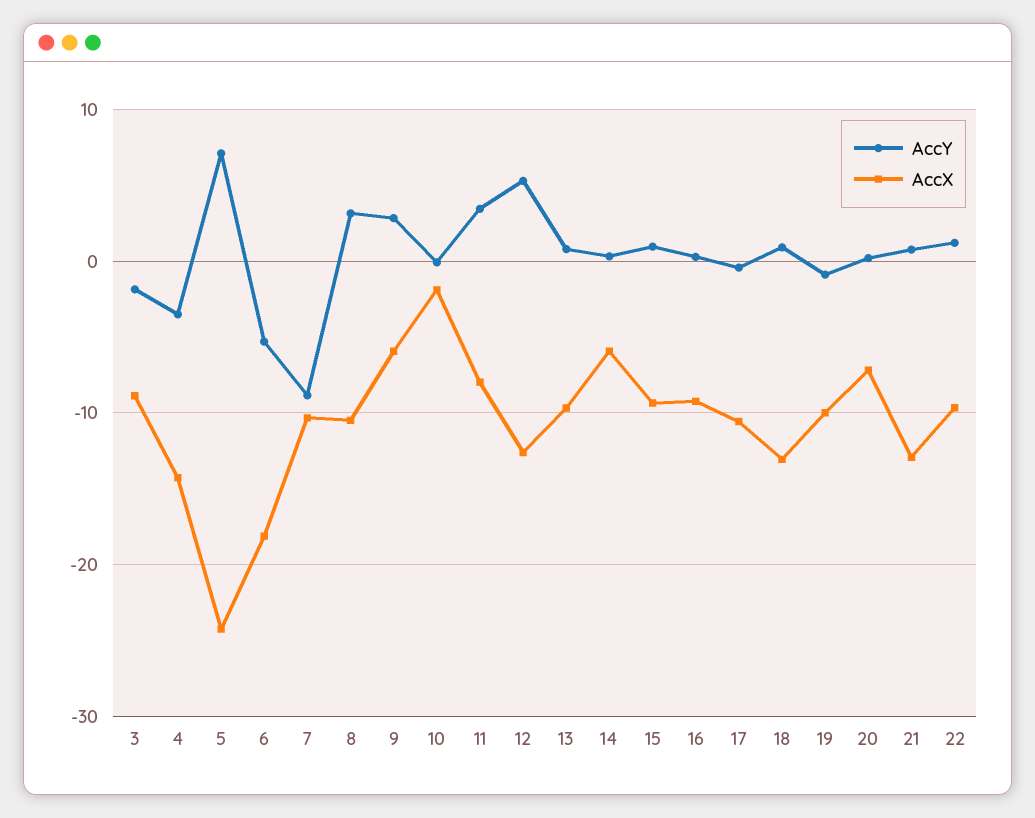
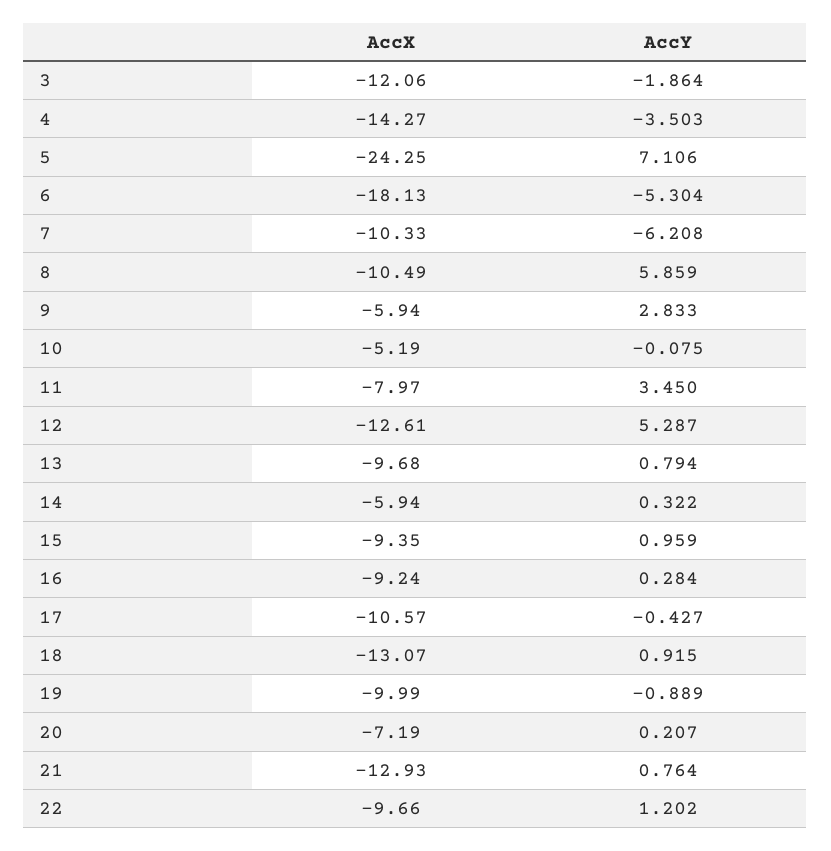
  {
    "AccY": {
      "3": -1.864,
      "4": -3.503,
      "5": 7.106,
      "6": -5.304,
-     "7": -9,
+     "7": -6.208,
-     "8": 3,
+     "8": 5.859,
      "9": 2.833,
      "10": -0.075,
      "11": 3.45,
      "12": 5.287,
      "13": 0.794,
      "14": 0.322,
      "15": 0.959,
      "16": 0.284,
      "17": -0.427,
      "18": 0.915,
      "19": -0.889,
      "20": 0.207,
      "21": 0.764,
      "22": 1.202
    },
    "AccX": {
-     "3": -9,
+     "3": -12.06,
      "4": -14.27,
      "5": -24.25,
      "6": -18.13,
      "7": -10.33,
      "8": -10.49,
      "9": -5.94,
-     "10": -2,
+     "10": -5.19,
      "11": -7.97,
      "12": -12.61,
      "13": -9.68,
      "14": -5.94,
      "15": -9.35,
      "16": -9.24,
      "17": -10.57,
      "18": -13.07,
      "19": -9.99,
      "20": -7.19,
      "21": -12.93,
      "22": -9.66
    }
  }

